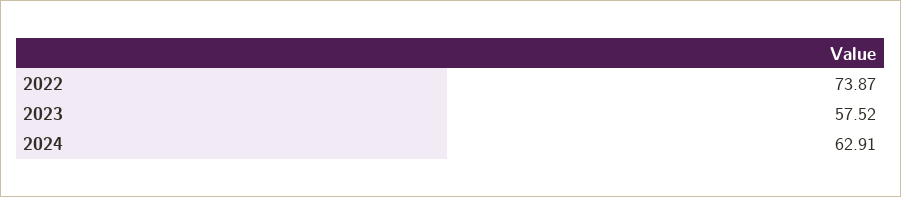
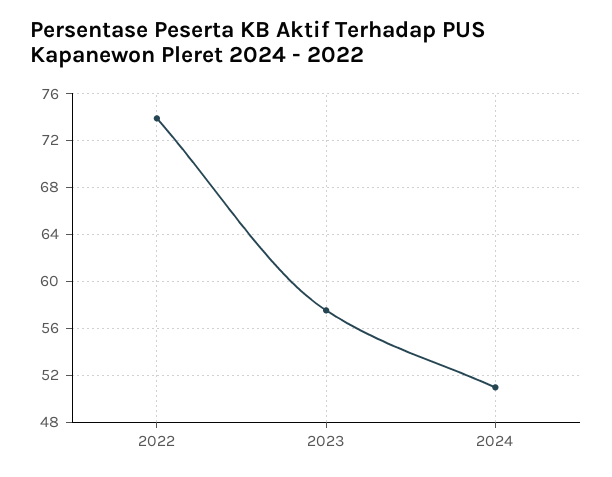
  {
    "2022": 73.87,
    "2023": 57.52,
-   "2024": 62.91
+   "2024": 51
  }

